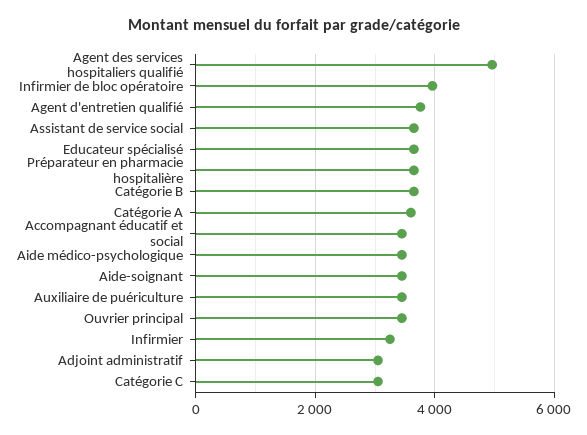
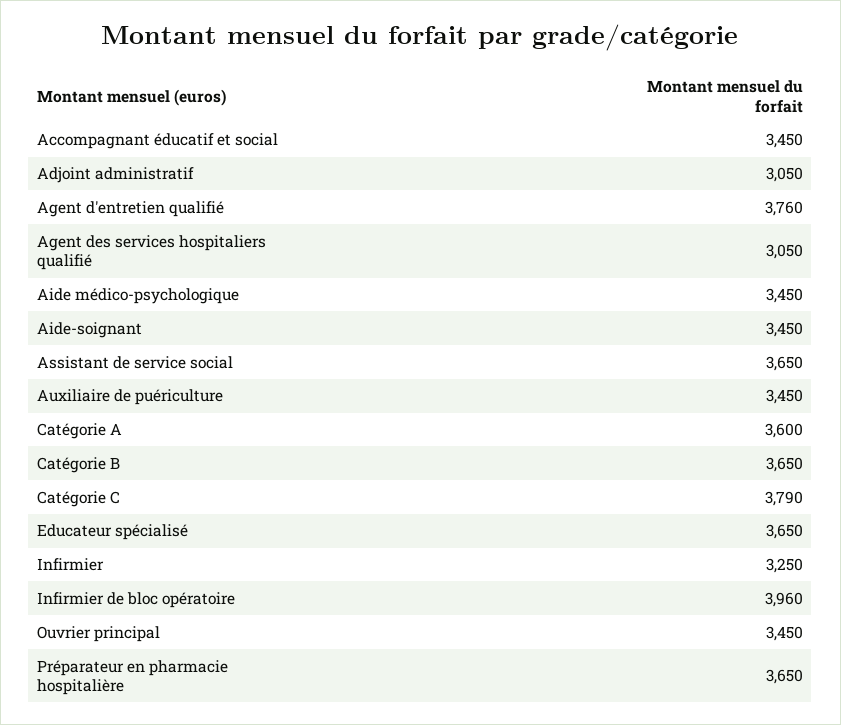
  {
-   "Agent des services hospitaliers qualifié": 5000,
+   "Agent des services hospitaliers qualifié": 3050,
    "Infirmier de bloc opératoire": 3960,
    "Agent d'entretien qualifié": 3760,
    "Assistant de service social": 3650,
    "Educateur spécialisé": 3650,
    "Préparateur en pharmacie hospitalière": 3650,
    "Catégorie B": 3650,
    "Catégorie A": 3600,
    "Accompagnant éducatif et social": 3450,
    "Aide médico-psychologique": 3450,
    "Aide-soignant": 3450,
    "Auxiliaire de puériculture": 3450,
    "Ouvrier principal": 3450,
    "Infirmier": 3250,
    "Adjoint administratif": 3050,
-   "Catégorie C": 3000
+   "Catégorie C": 3790
  }

